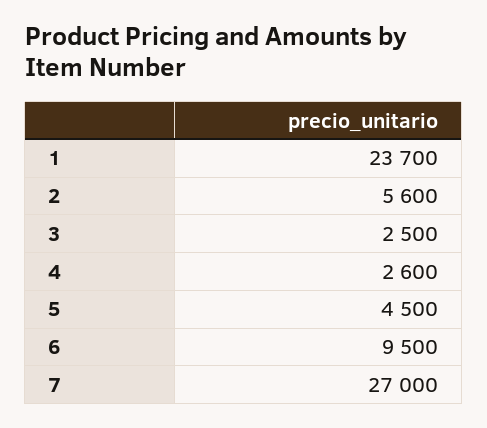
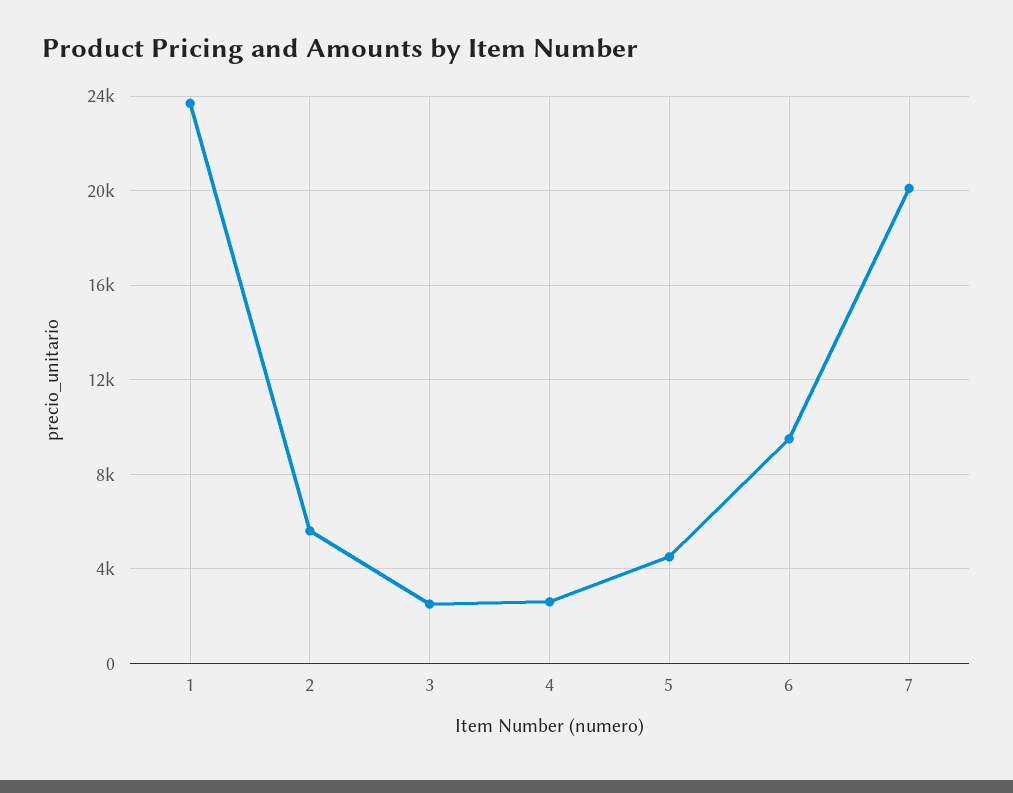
  {
    "1": 23700,
    "2": 5600,
    "3": 2500,
    "4": 2600,
    "5": 4500,
    "6": 9500,
-   "7": 27000
+   "7": 20000
  }

